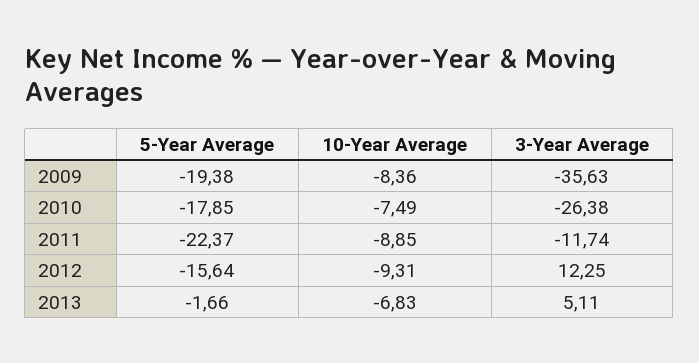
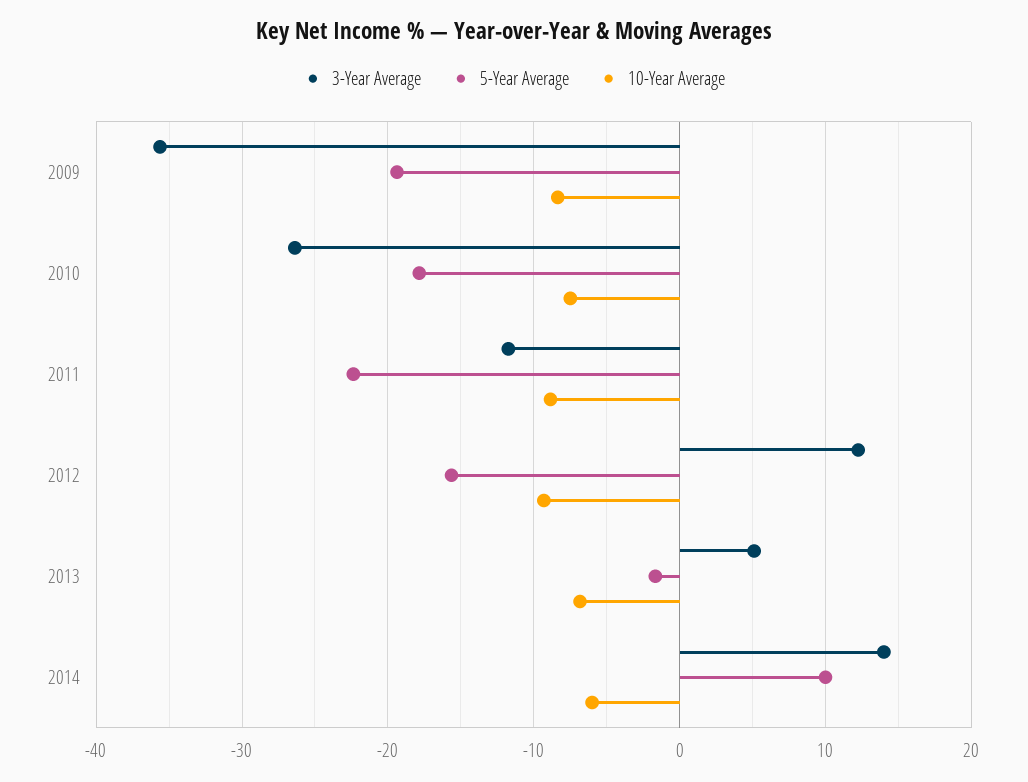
  {
    "5-Year Average": {
      "2009": -19.38,
      "2010": -17.85,
      "2011": -22.37,
      "2012": -15.64,
-     "2013": -1.66
+     "2013": -1.66,
+     "2014": 10
    },
    "10-Year Average": {
      "2009": -8.36,
      "2010": -7.49,
      "2011": -8.85,
      "2012": -9.31,
-     "2013": -6.83
+     "2013": -6.83,
+     "2014": -6
    },
    "3-Year Average": {
      "2009": -35.63,
      "2010": -26.38,
      "2011": -11.74,
      "2012": 12.25,
-     "2013": 5.11
+     "2013": 5.11,
+     "2014": 14
    }
  }

